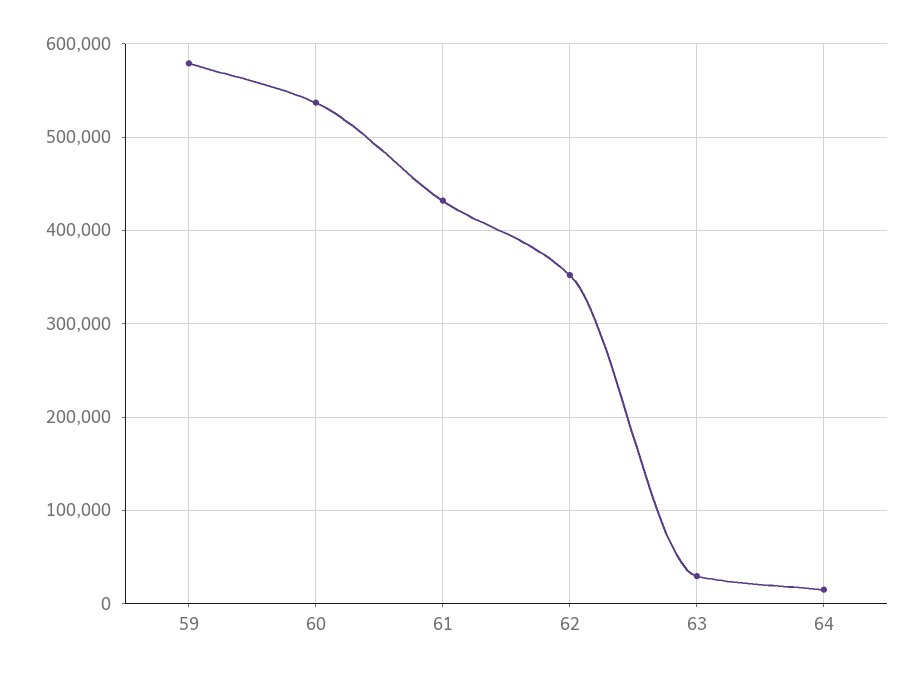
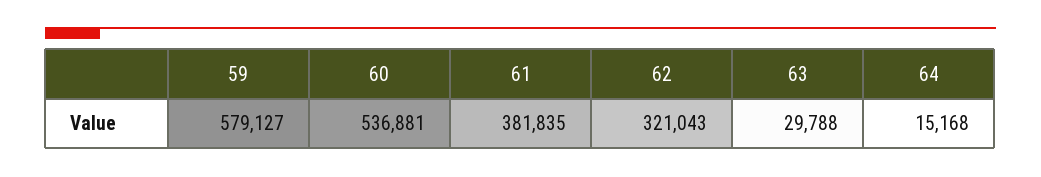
  {
    "59": 579127,
    "60": 536881,
-   "61": 430000,
+   "61": 381835,
-   "62": 350000,
+   "62": 321043,
    "63": 29788,
    "64": 15168
  }

